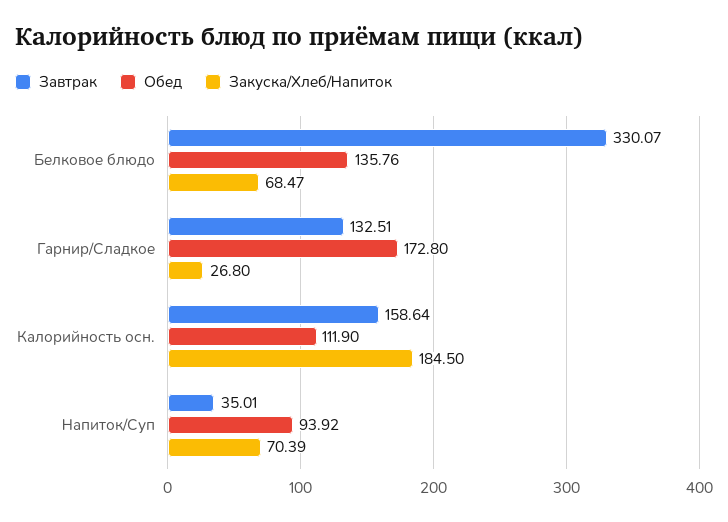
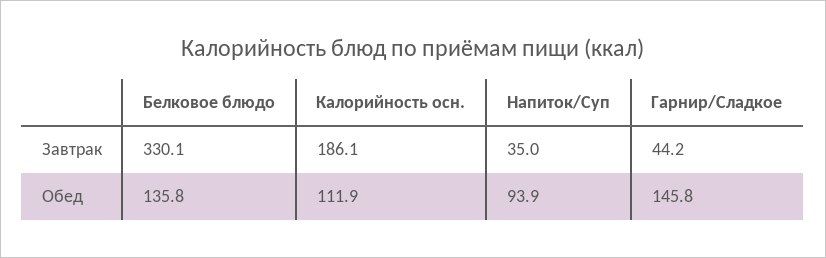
  {
    "Завтрак": {
      "Белковое блюдо": 330.07,
-     "Гарнир/Сладкое": 132.51,
+     "Гарнир/Сладкое": 44.2,
-     "Калорийность осн.": 158.64,
+     "Калорийность осн.": 186.1,
      "Напиток/Суп": 35.01
    },
    "Обед": {
      "Белковое блюдо": 135.76,
-     "Гарнир/Сладкое": 172.8,
+     "Гарнир/Сладкое": 145.8,
      "Калорийность осн.": 111.9,
      "Напиток/Суп": 93.92
-   },
+   }
-   "Закуска/Хлеб/Напиток": {
-     "Белковое блюдо": 68.47,
-     "Гарнир/Сладкое": 26.8,
-     "Калорийность осн.": 184.5,
-     "Напиток/Суп": 70.39
-   }
  }

